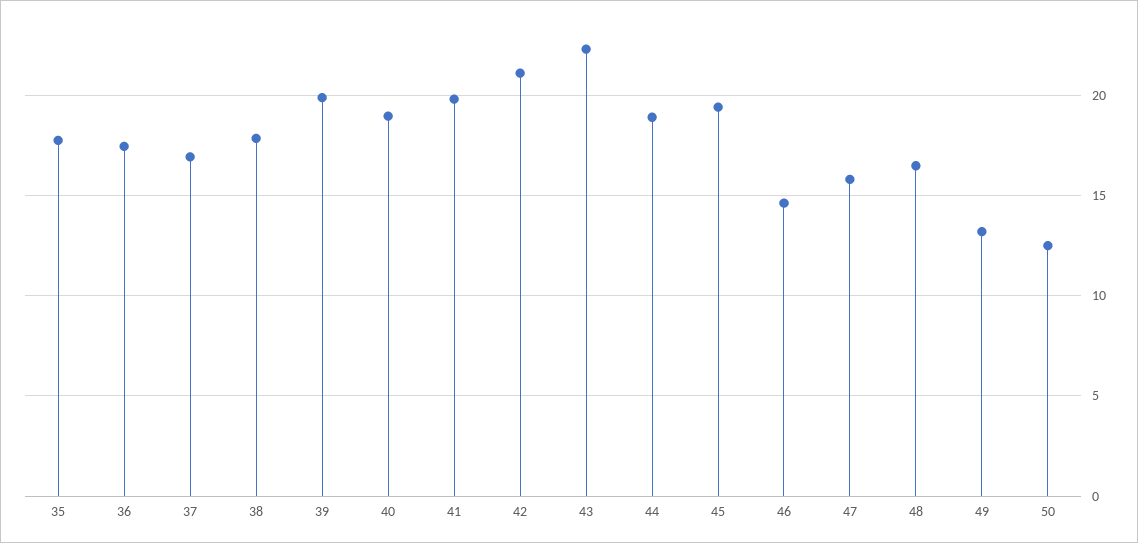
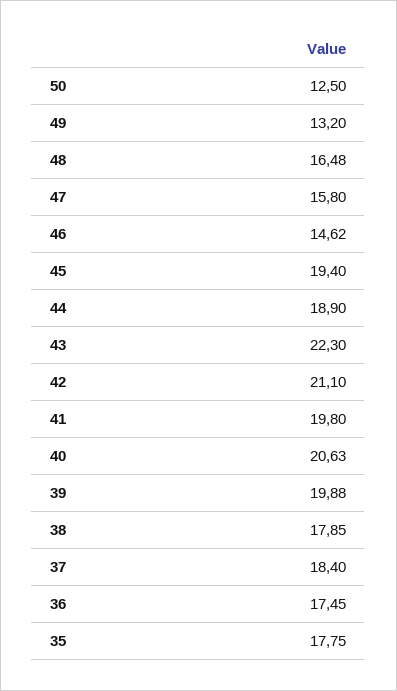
  {
    "35": 17.75,
    "36": 17.45,
-   "37": 17,
+   "37": 18.4,
    "38": 17.85,
    "39": 19.88,
-   "40": 19,
+   "40": 20.63,
    "41": 19.8,
    "42": 21.1,
    "43": 22.3,
    "44": 18.9,
    "45": 19.4,
    "46": 14.62,
    "47": 15.8,
    "48": 16.48,
    "49": 13.2,
    "50": 12.5
  }

